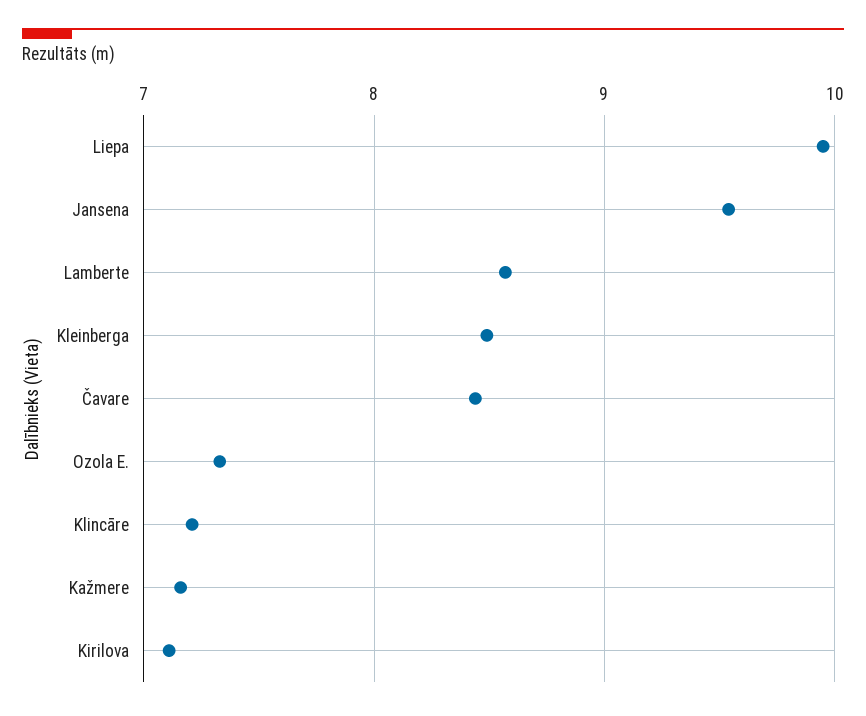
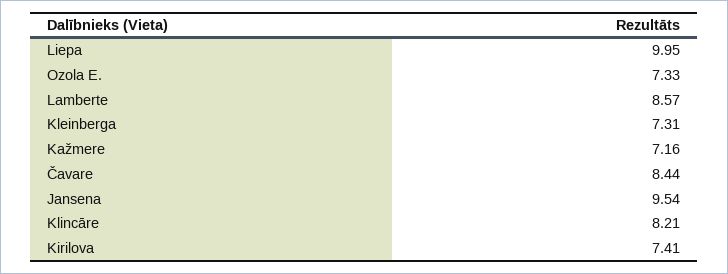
  {
    "Liepa": 9.95,
    "Jansena": 9.54,
    "Lamberte": 8.57,
-   "Kleinberga": 8.5,
+   "Kleinberga": 7.31,
    "Čavare": 8.44,
    "Ozola E.": 7.33,
-   "Klincāre": 7.2,
+   "Klincāre": 8.21,
    "Kažmere": 7.16,
-   "Kirilova": 7.1
+   "Kirilova": 7.41
  }

